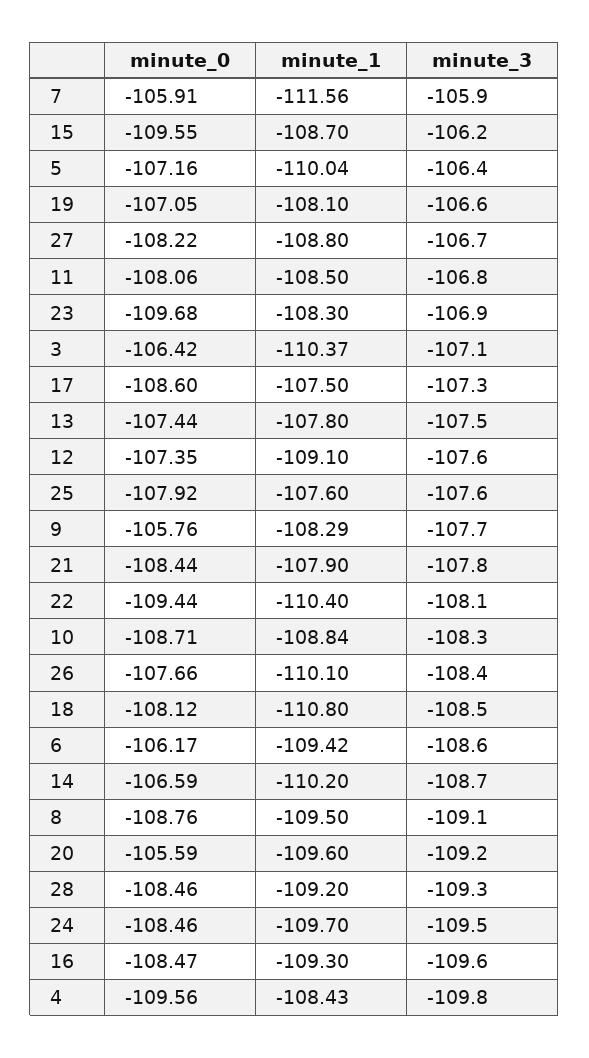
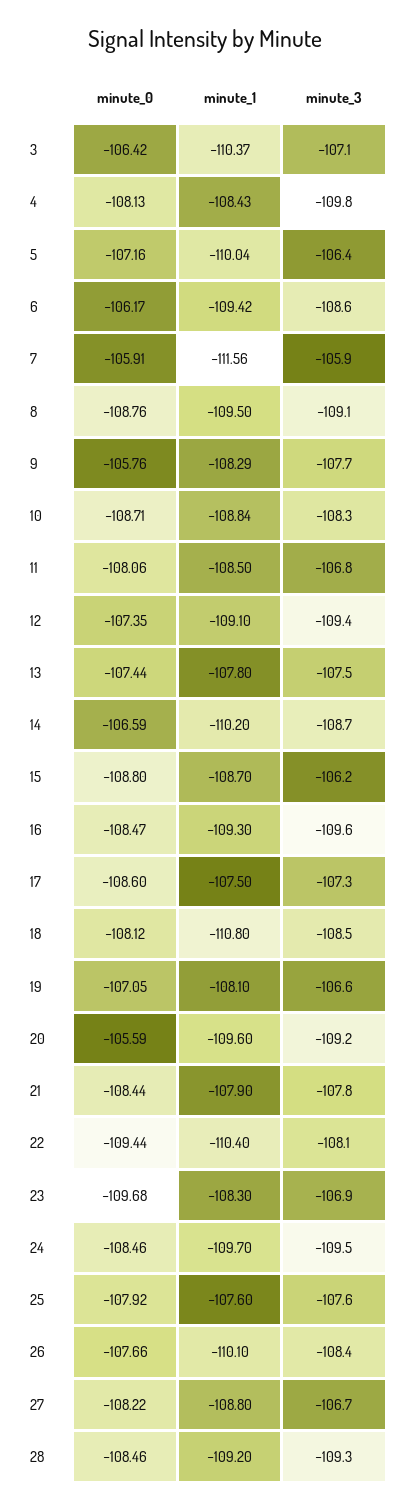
  {
    "minute_0": {
      "7": -105.91,
-     "15": -109.55,
+     "15": -108.8,
      "5": -107.16,
      "19": -107.05,
      "27": -108.22,
      "11": -108.06,
      "23": -109.68,
      "3": -106.42,
      "17": -108.6,
      "13": -107.44,
      "12": -107.35,
      "25": -107.92,
      "9": -105.76,
      "21": -108.44,
      "22": -109.44,
      "10": -108.71,
      "26": -107.66,
      "18": -108.12,
      "6": -106.17,
      "14": -106.59,
      "8": -108.76,
      "20": -105.59,
      "28": -108.46,
      "24": -108.46,
      "16": -108.47,
-     "4": -109.56
+     "4": -108.13
    },
    "minute_1": {
      "7": -111.56,
      "15": -108.7,
      "5": -110.04,
      "19": -108.1,
      "27": -108.8,
      "11": -108.5,
      "23": -108.3,
      "3": -110.37,
      "17": -107.5,
      "13": -107.8,
      "12": -109.1,
      "25": -107.6,
      "9": -108.29,
      "21": -107.9,
      "22": -110.4,
      "10": -108.84,
      "26": -110.1,
      "18": -110.8,
      "6": -109.42,
      "14": -110.2,
      "8": -109.5,
      "20": -109.6,
      "28": -109.2,
      "24": -109.7,
      "16": -109.3,
      "4": -108.43
    },
    "minute_3": {
      "7": -105.9,
      "15": -106.2,
      "5": -106.4,
      "19": -106.6,
      "27": -106.7,
      "11": -106.8,
      "23": -106.9,
      "3": -107.1,
      "17": -107.3,
      "13": -107.5,
-     "12": -107.6,
+     "12": -109.4,
      "25": -107.6,
      "9": -107.7,
      "21": -107.8,
      "22": -108.1,
      "10": -108.3,
      "26": -108.4,
      "18": -108.5,
      "6": -108.6,
      "14": -108.7,
      "8": -109.1,
      "20": -109.2,
      "28": -109.3,
      "24": -109.5,
      "16": -109.6,
      "4": -109.8
    }
  }

